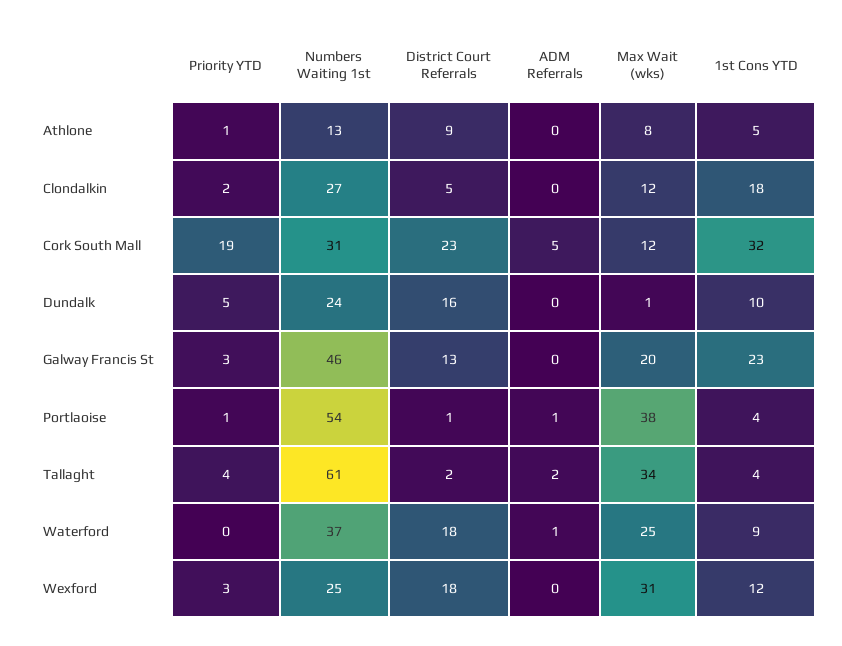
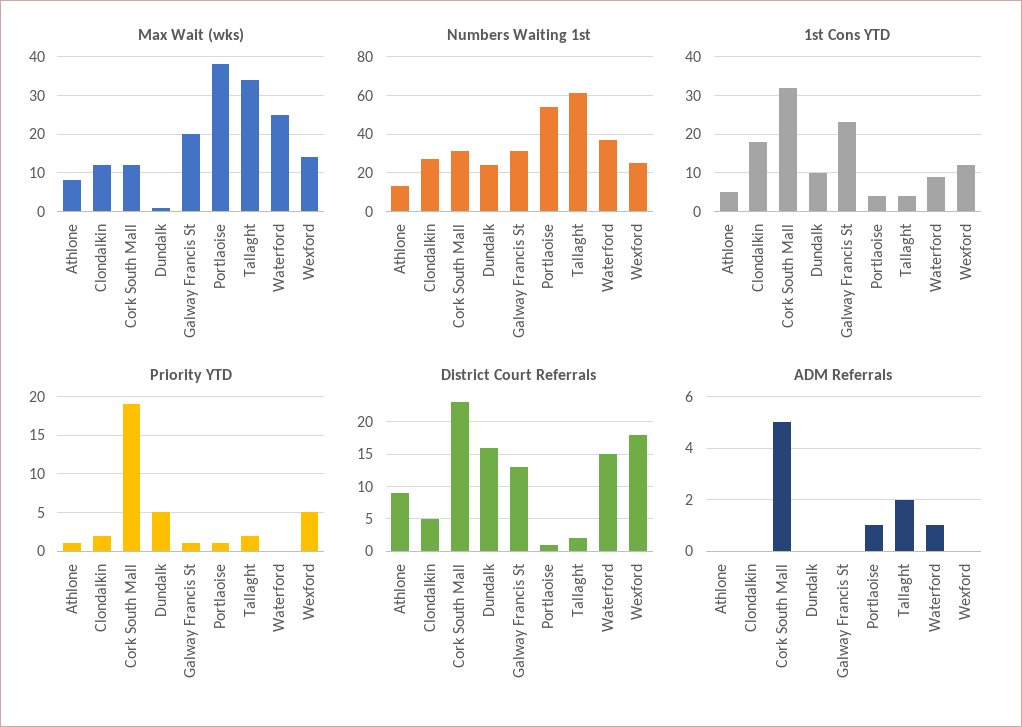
  {
    "Priority YTD": {
      "Athlone": 1,
      "Clondalkin": 2,
      "Cork South Mall": 19,
      "Dundalk": 5,
-     "Galway Francis St": 3,
+     "Galway Francis St": 1,
      "Portlaoise": 1,
-     "Tallaght": 4,
+     "Tallaght": 2,
      "Waterford": 0,
-     "Wexford": 3
+     "Wexford": 5
    },
    "Numbers Waiting 1st": {
      "Athlone": 13,
      "Clondalkin": 27,
      "Cork South Mall": 31,
      "Dundalk": 24,
-     "Galway Francis St": 46,
+     "Galway Francis St": 30,
      "Portlaoise": 54,
      "Tallaght": 61,
      "Waterford": 37,
      "Wexford": 25
    },
    "District Court Referrals": {
      "Athlone": 9,
      "Clondalkin": 5,
      "Cork South Mall": 23,
      "Dundalk": 16,
      "Galway Francis St": 13,
      "Portlaoise": 1,
      "Tallaght": 2,
-     "Waterford": 18,
+     "Waterford": 15,
      "Wexford": 18
    },
    "ADM Referrals": {
      "Athlone": 0,
      "Clondalkin": 0,
      "Cork South Mall": 5,
      "Dundalk": 0,
      "Galway Francis St": 0,
      "Portlaoise": 1,
      "Tallaght": 2,
      "Waterford": 1,
      "Wexford": 0
    },
    "Max Wait (wks)": {
      "Athlone": 8,
      "Clondalkin": 12,
      "Cork South Mall": 12,
      "Dundalk": 1,
      "Galway Francis St": 20,
      "Portlaoise": 38,
      "Tallaght": 34,
      "Waterford": 25,
-     "Wexford": 31
+     "Wexford": 15
    },
    "1st Cons YTD": {
      "Athlone": 5,
      "Clondalkin": 18,
      "Cork South Mall": 32,
      "Dundalk": 10,
      "Galway Francis St": 23,
      "Portlaoise": 4,
      "Tallaght": 4,
      "Waterford": 9,
      "Wexford": 12
    }
  }

